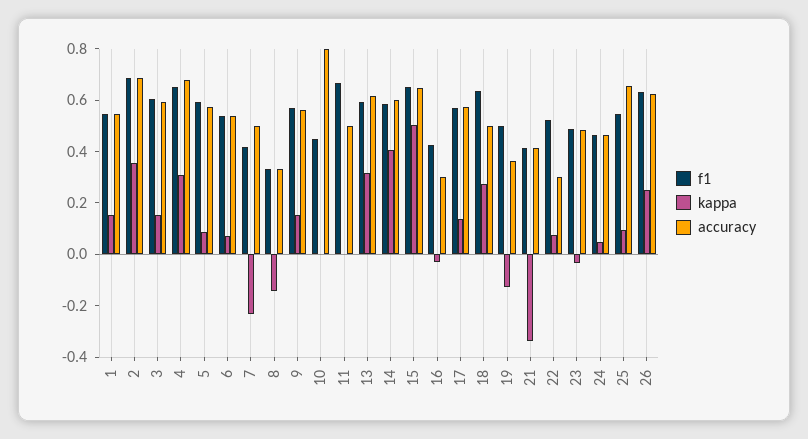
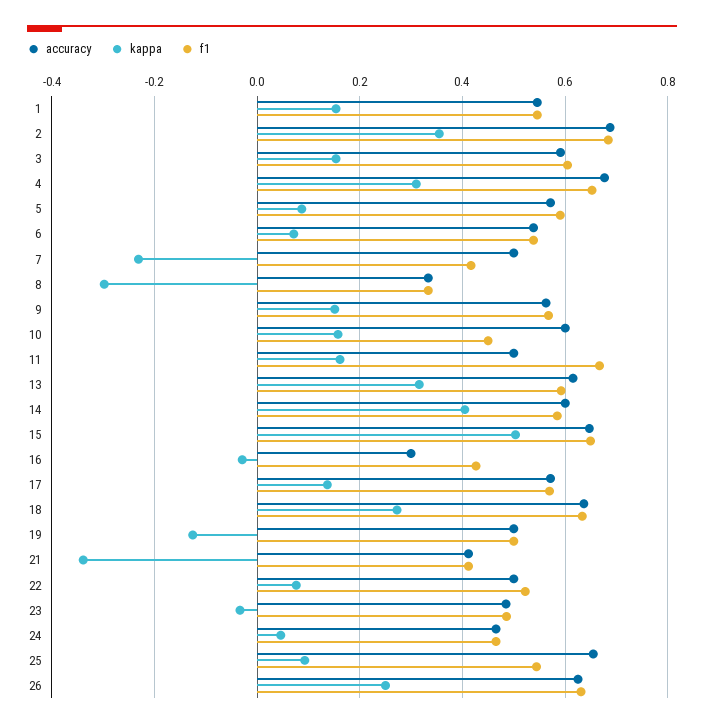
  {
    "f1": {
      "1": 0.54,
      "2": 0.68,
      "3": 0.6,
      "4": 0.66,
      "5": 0.6,
      "6": 0.54,
      "7": 0.42,
      "8": 0.34,
      "9": 0.56,
      "10": 0.46,
      "11": 0.66,
      "13": 0.6,
      "14": 0.58,
      "15": 0.64,
      "16": 0.42,
      "17": 0.56,
      "18": 0.64,
      "19": 0.5,
      "21": 0.42,
      "22": 0.52,
      "23": 0.48,
      "24": 0.46,
      "25": 0.54,
      "26": 0.64
    },
    "kappa": {
      "1": 0.16,
      "2": 0.36,
      "3": 0.16,
      "4": 0.32,
      "5": 0.08,
      "6": 0.08,
      "7": -0.24,
-     "8": -0.15,
+     "8": -0.3,
      "9": 0.16,
-     "10": 0,
+     "10": 0.16,
-     "11": 0,
+     "11": 0.16,
      "13": 0.32,
      "14": 0.4,
      "15": 0.5,
      "16": -0.02,
      "17": 0.14,
      "18": 0.28,
      "19": -0.12,
      "21": -0.34,
      "22": 0.08,
      "23": -0.04,
      "24": 0.04,
      "25": 0.1,
      "26": 0.26
    },
    "accuracy": {
      "1": 0.54,
      "2": 0.68,
      "3": 0.6,
      "4": 0.68,
      "5": 0.58,
      "6": 0.54,
      "7": 0.5,
      "8": 0.34,
      "9": 0.56,
-     "10": 0.8,
+     "10": 0.6,
      "11": 0.5,
      "13": 0.62,
      "14": 0.6,
      "15": 0.64,
      "16": 0.3,
      "17": 0.58,
-     "18": 0.5,
+     "18": 0.64,
-     "19": 0.35,
+     "19": 0.5,
      "21": 0.42,
-     "22": 0.3,
+     "22": 0.5,
      "23": 0.48,
      "24": 0.46,
      "25": 0.66,
      "26": 0.62
    }
  }

